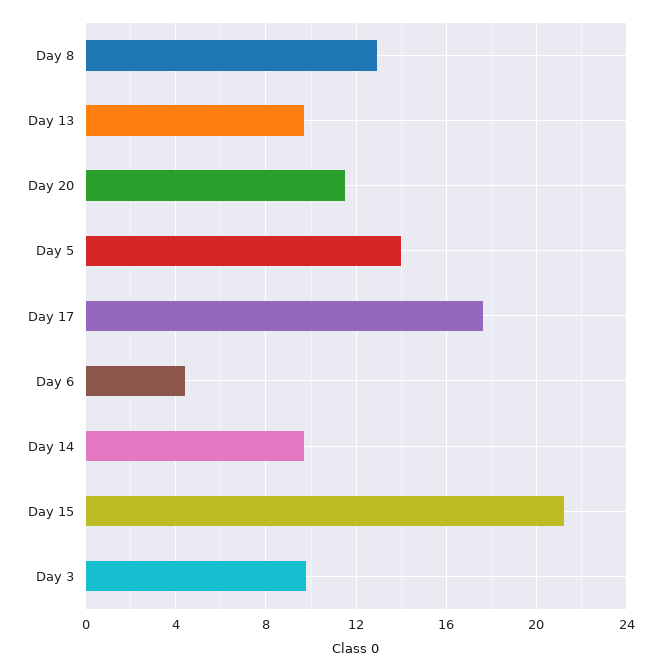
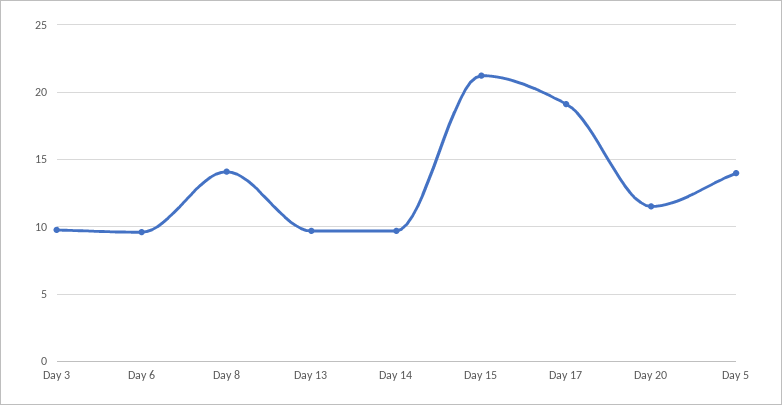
  {
-   "Day 8": 13,
+   "Day 8": 14,
    "Day 13": 9.5,
    "Day 20": 11.5,
    "Day 5": 14,
-   "Day 17": 17.5,
+   "Day 17": 19,
-   "Day 6": 4.5,
+   "Day 6": 9.5,
    "Day 14": 9.5,
    "Day 15": 21,
    "Day 3": 10
  }

